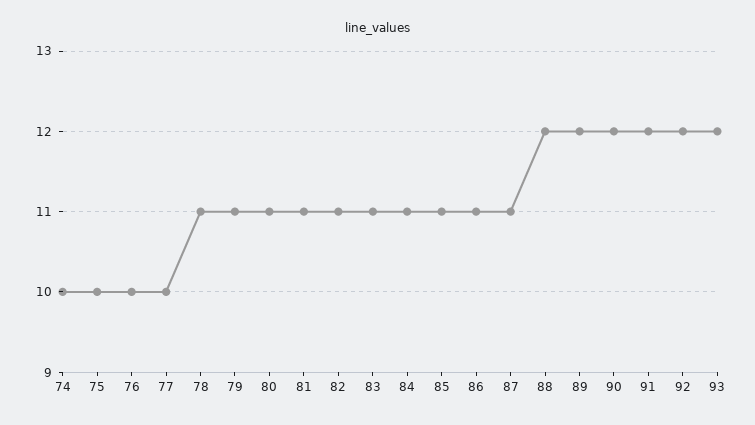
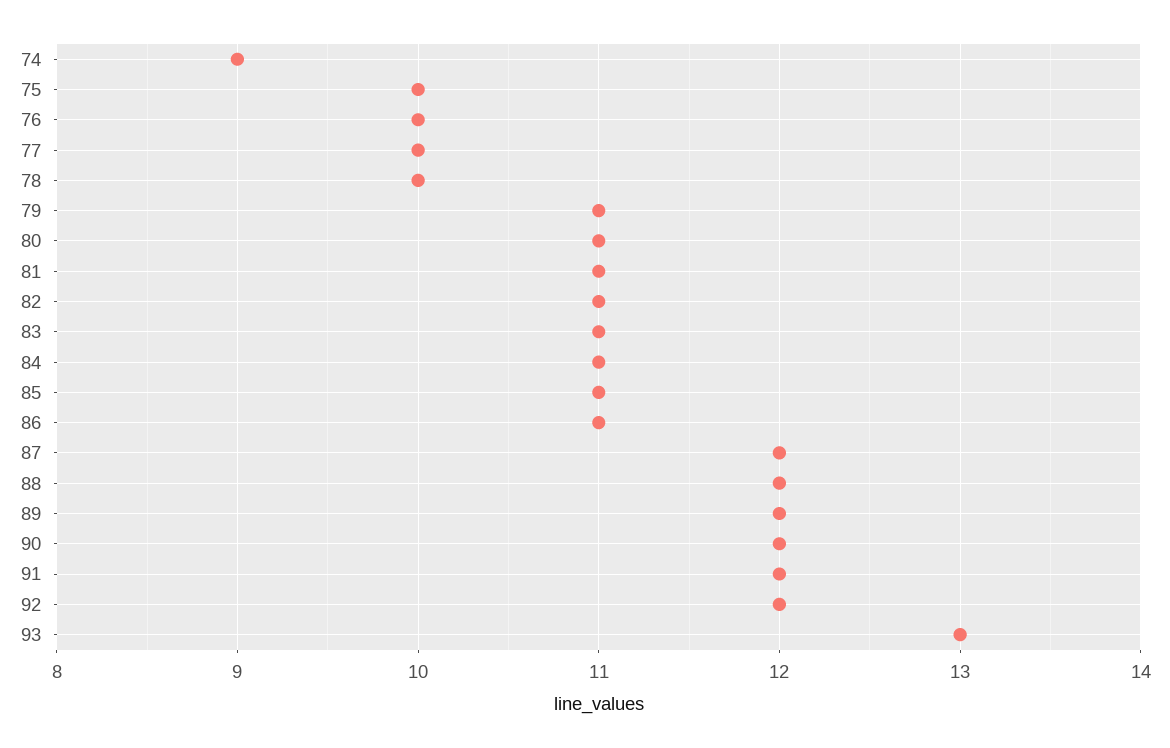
  {
-   "74": 10,
+   "74": 9,
    "75": 10,
    "76": 10,
    "77": 10,
-   "78": 11,
+   "78": 10,
    "79": 11,
    "80": 11,
    "81": 11,
    "82": 11,
    "83": 11,
    "84": 11,
    "85": 11,
    "86": 11,
-   "87": 11,
+   "87": 12,
    "88": 12,
    "89": 12,
    "90": 12,
    "91": 12,
    "92": 12,
-   "93": 12
+   "93": 13
  }

